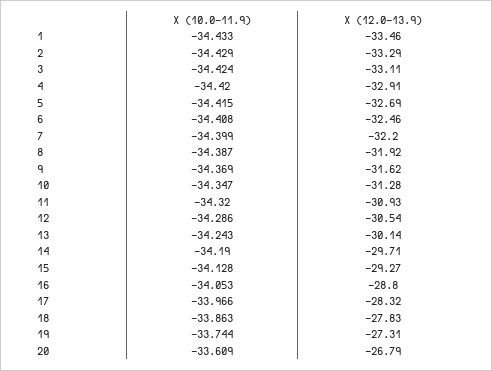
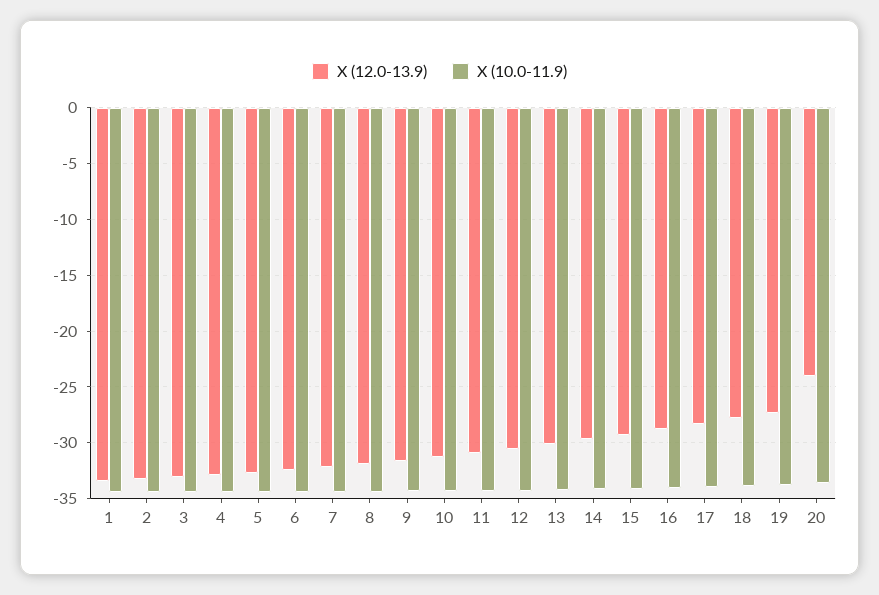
  {
    "X (10.0-11.9)": {
      "1": -34.433,
      "2": -34.429,
      "3": -34.424,
      "4": -34.42,
      "5": -34.415,
      "6": -34.408,
      "7": -34.399,
      "8": -34.387,
      "9": -34.369,
      "10": -34.347,
      "11": -34.32,
      "12": -34.286,
      "13": -34.243,
      "14": -34.19,
      "15": -34.128,
      "16": -34.053,
      "17": -33.966,
      "18": -33.863,
      "19": -33.744,
      "20": -33.609
    },
    "X (12.0-13.9)": {
      "1": -33.46,
      "2": -33.29,
      "3": -33.11,
      "4": -32.91,
      "5": -32.69,
      "6": -32.46,
      "7": -32.2,
      "8": -31.92,
      "9": -31.62,
      "10": -31.28,
      "11": -30.93,
      "12": -30.54,
      "13": -30.14,
      "14": -29.71,
      "15": -29.27,
      "16": -28.8,
      "17": -28.32,
      "18": -27.83,
      "19": -27.31,
-     "20": -26.79
+     "20": -24
    }
  }

